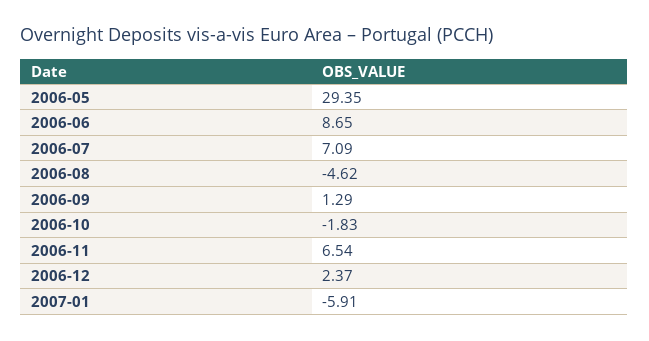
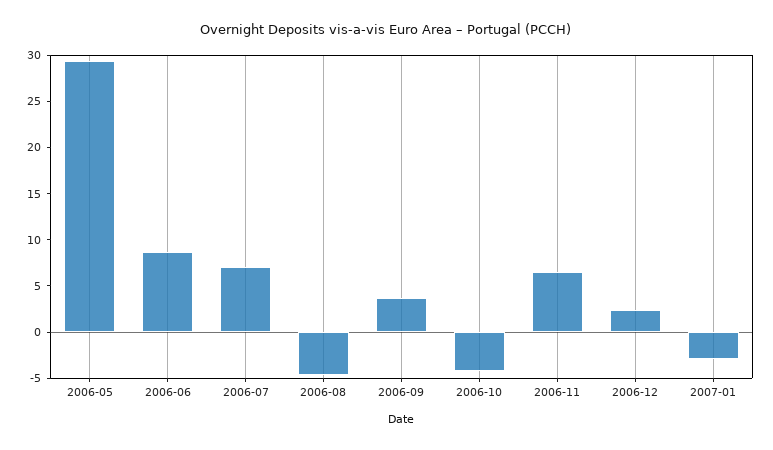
  {
    "2006-05": 29.35,
    "2006-06": 8.65,
    "2006-07": 7.09,
    "2006-08": -4.62,
-   "2006-09": 1.29,
+   "2006-09": 4,
-   "2006-10": -1.83,
+   "2006-10": -4,
    "2006-11": 6.54,
    "2006-12": 2.37,
-   "2007-01": -5.91
+   "2007-01": -3
  }

